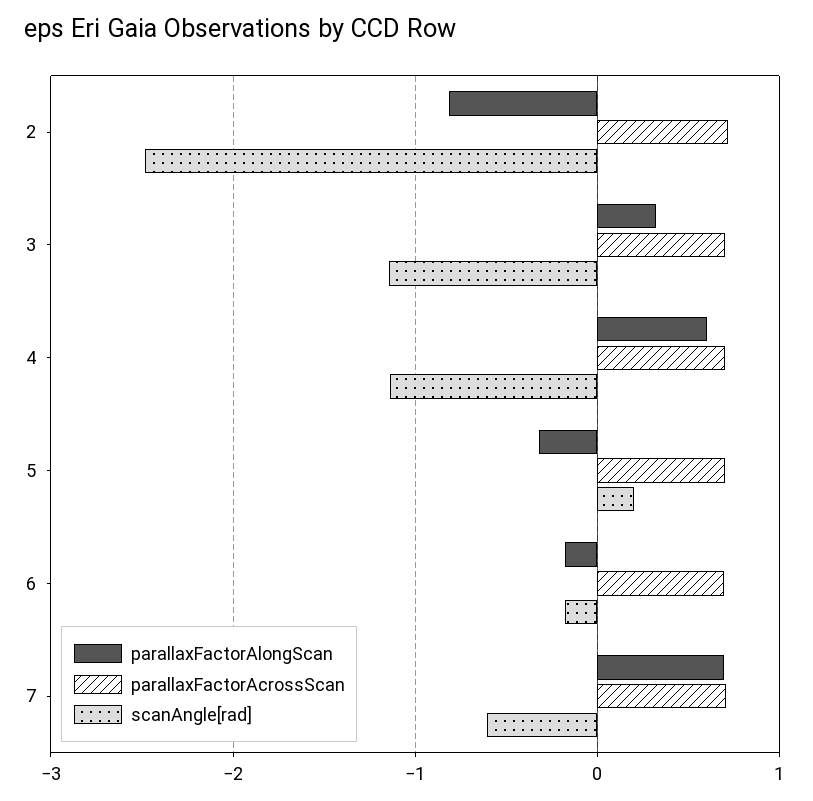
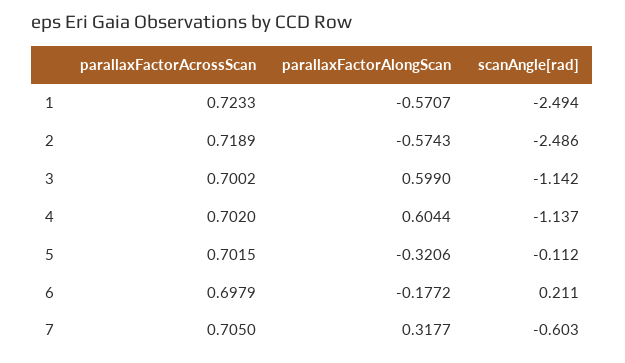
  {
    "parallaxFactorAlongScan": {
-     "2": -0.8,
+     "2": -0.5743,
-     "3": 0.3,
+     "3": 0.599,
      "4": 0.6044,
      "5": -0.3206,
      "6": -0.1772,
-     "7": 0.7
+     "7": 0.3177,
+     "1": -0.5707
    },
    "parallaxFactorAcrossScan": {
      "2": 0.7189,
      "3": 0.7002,
      "4": 0.702,
      "5": 0.7015,
      "6": 0.6979,
-     "7": 0.705
+     "7": 0.705,
+     "1": 0.7233
    },
    "scanAngle[rad]": {
      "2": -2.486,
      "3": -1.142,
      "4": -1.137,
-     "5": 0.2,
+     "5": -0.112,
-     "6": -0.2,
+     "6": 0.211,
-     "7": -0.603
+     "7": -0.603,
+     "1": -2.494
    }
  }

